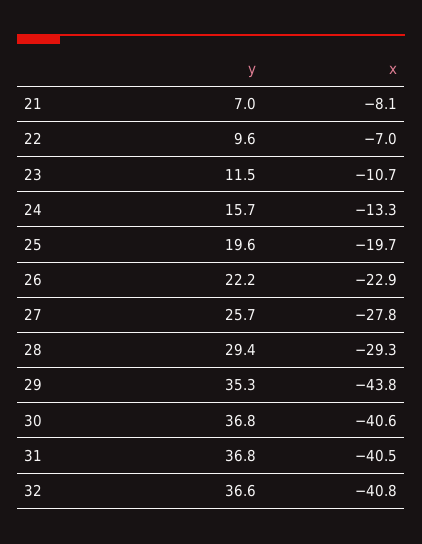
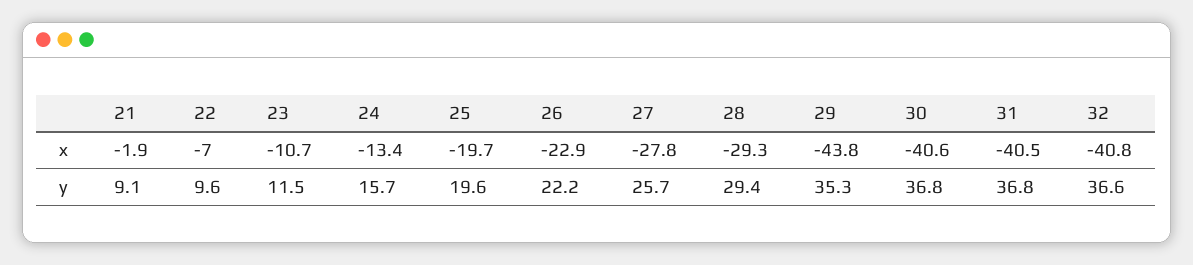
  {
    "y": {
-     "21": 7,
+     "21": 9.1,
      "22": 9.6,
      "23": 11.5,
      "24": 15.7,
      "25": 19.6,
      "26": 22.2,
      "27": 25.7,
      "28": 29.4,
      "29": 35.3,
      "30": 36.8,
      "31": 36.8,
      "32": 36.6
    },
    "x": {
-     "21": -8.1,
+     "21": -1.9,
      "22": -7,
      "23": -10.7,
-     "24": -13.3,
+     "24": -13.4,
      "25": -19.7,
      "26": -22.9,
      "27": -27.8,
      "28": -29.3,
      "29": -43.8,
      "30": -40.6,
      "31": -40.5,
      "32": -40.8
    }
  }

